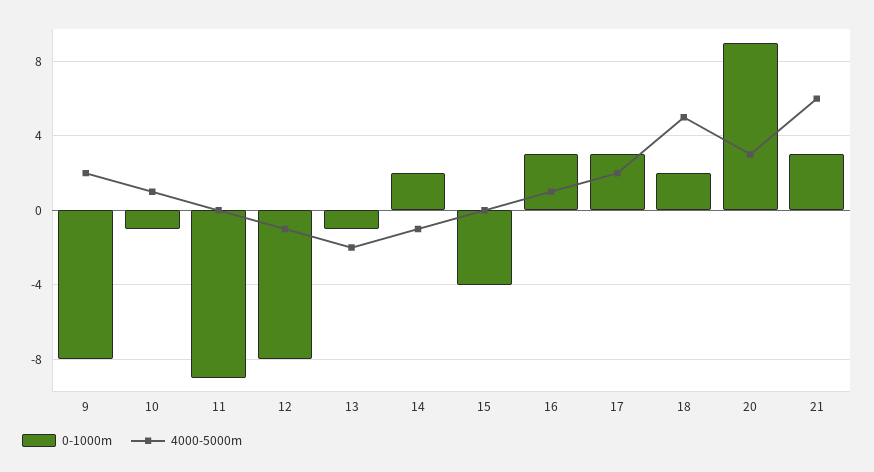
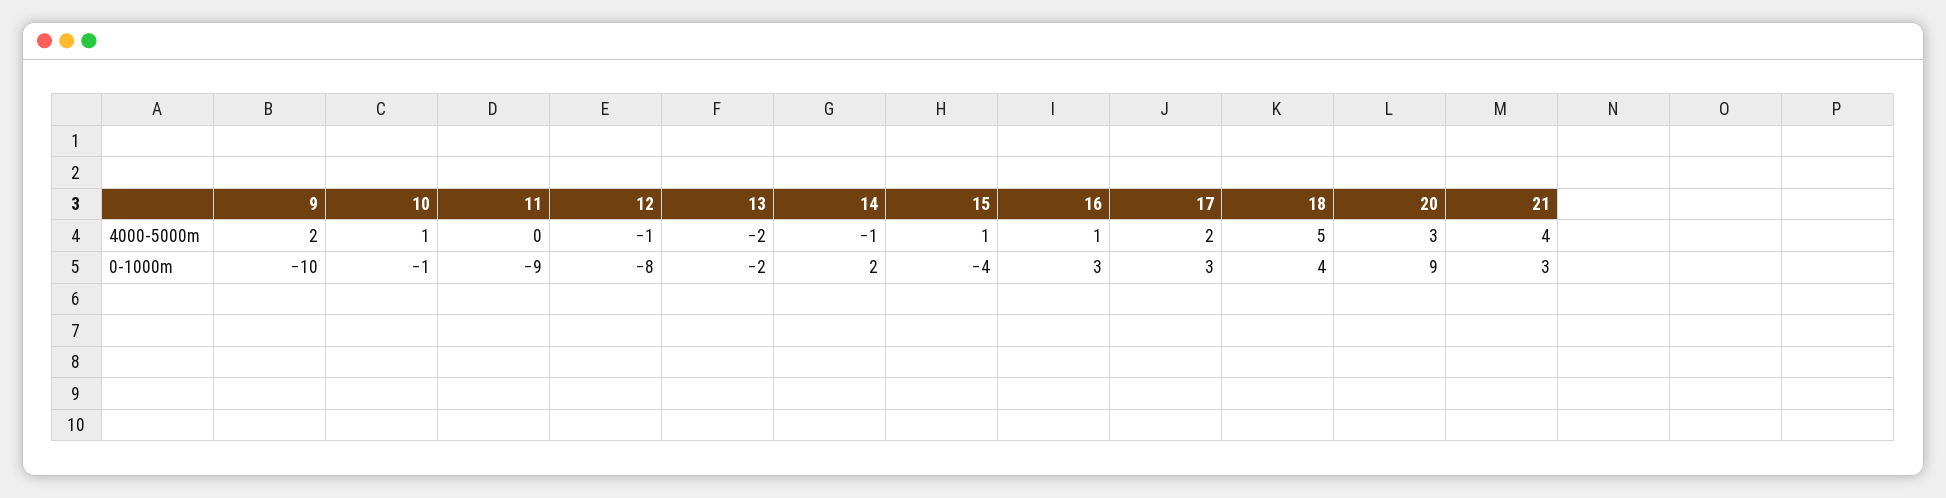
  {
    "0-1000m": {
-     "9": -8,
+     "9": -10,
      "10": -1,
      "11": -9,
      "12": -8,
-     "13": -1,
+     "13": -2,
      "14": 2,
      "15": -4,
      "16": 3,
      "17": 3,
-     "18": 2,
+     "18": 4,
      "20": 9,
      "21": 3
    },
    "4000-5000m": {
      "9": 2,
      "10": 1,
      "11": 0,
      "12": -1,
      "13": -2,
      "14": -1,
-     "15": 0,
+     "15": 1,
      "16": 1,
      "17": 2,
      "18": 5,
      "20": 3,
-     "21": 6
+     "21": 4
    }
  }

